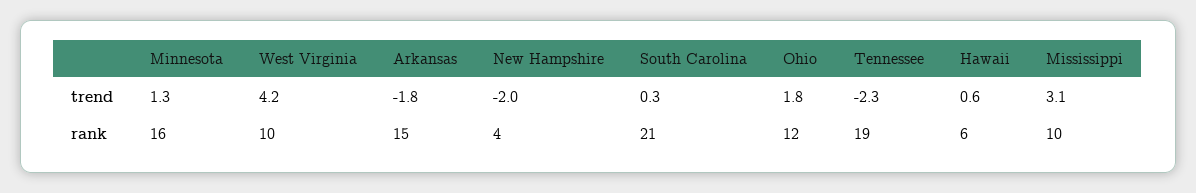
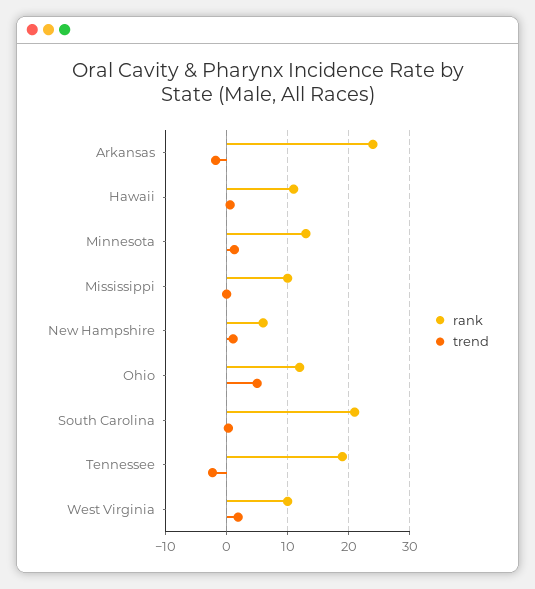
  {
    "trend": {
      "Minnesota": 1.3,
-     "West Virginia": 4.2,
+     "West Virginia": 2,
      "Arkansas": -1.8,
-     "New Hampshire": -2,
+     "New Hampshire": 1,
      "South Carolina": 0.3,
-     "Ohio": 1.8,
+     "Ohio": 5,
      "Tennessee": -2.3,
      "Hawaii": 0.6,
-     "Mississippi": 3.1
+     "Mississippi": 0
    },
    "rank": {
-     "Minnesota": 16,
+     "Minnesota": 13,
      "West Virginia": 10,
-     "Arkansas": 15,
+     "Arkansas": 24,
-     "New Hampshire": 4,
+     "New Hampshire": 6,
      "South Carolina": 21,
      "Ohio": 12,
      "Tennessee": 19,
-     "Hawaii": 6,
+     "Hawaii": 11,
      "Mississippi": 10
    }
  }

